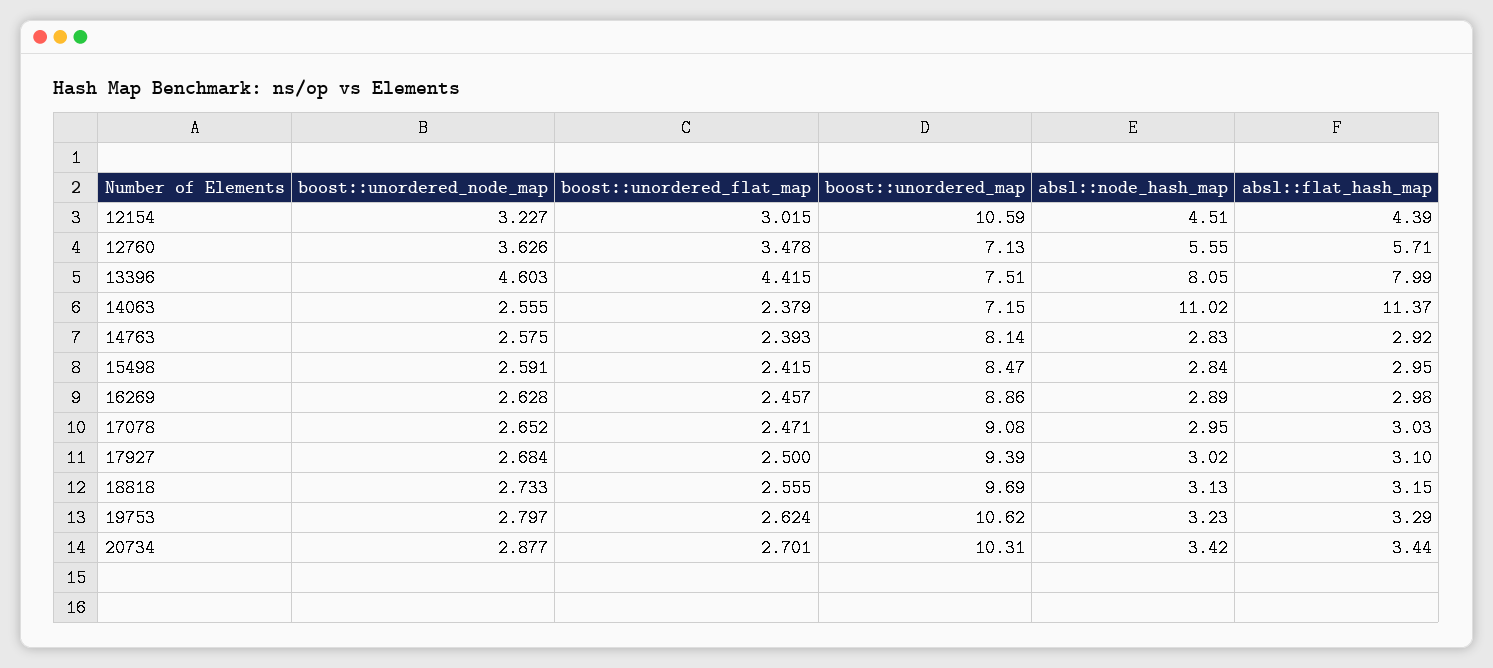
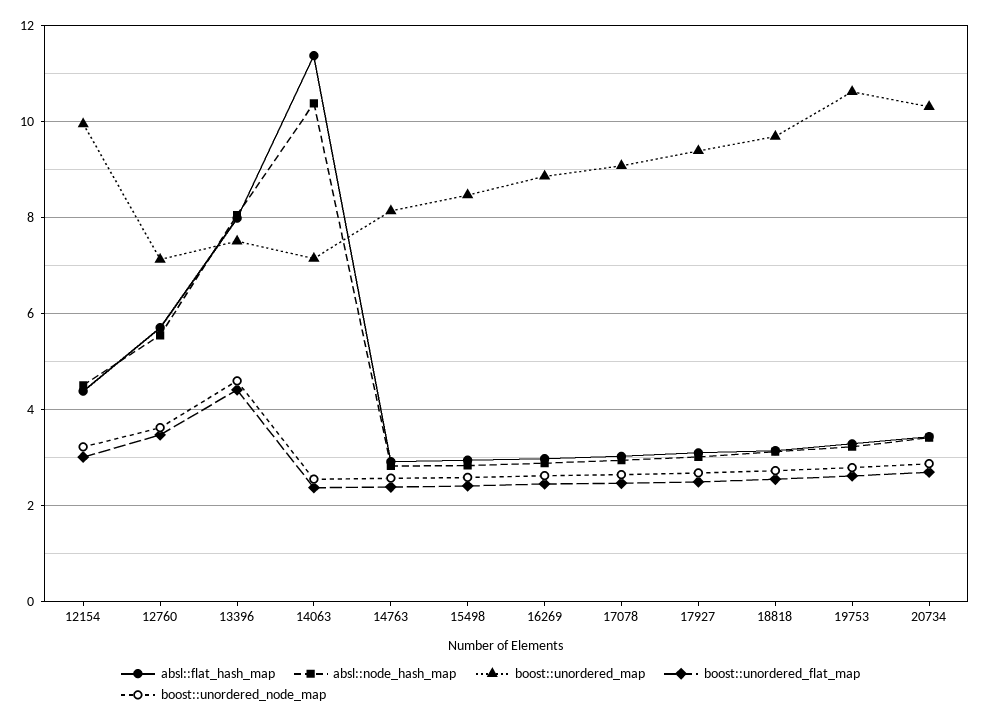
  {
    "boost::unordered_node_map": {
      "12154": 3.227,
      "12760": 3.626,
      "13396": 4.603,
      "14063": 2.555,
      "14763": 2.575,
      "15498": 2.591,
      "16269": 2.628,
      "17078": 2.652,
      "17927": 2.684,
      "18818": 2.733,
      "19753": 2.797,
      "20734": 2.877
    },
    "boost::unordered_flat_map": {
      "12154": 3.015,
      "12760": 3.478,
      "13396": 4.415,
      "14063": 2.379,
      "14763": 2.393,
      "15498": 2.415,
      "16269": 2.457,
      "17078": 2.471,
      "17927": 2.5,
      "18818": 2.555,
      "19753": 2.624,
      "20734": 2.701
    },
    "boost::unordered_map": {
-     "12154": 10.59,
+     "12154": 10,
      "12760": 7.13,
      "13396": 7.51,
      "14063": 7.15,
      "14763": 8.14,
      "15498": 8.47,
      "16269": 8.86,
      "17078": 9.08,
      "17927": 9.39,
      "18818": 9.69,
      "19753": 10.62,
      "20734": 10.31
    },
    "absl::node_hash_map": {
      "12154": 4.51,
      "12760": 5.55,
      "13396": 8.05,
-     "14063": 11.02,
+     "14063": 10.4,
      "14763": 2.83,
      "15498": 2.84,
      "16269": 2.89,
      "17078": 2.95,
      "17927": 3.02,
      "18818": 3.13,
      "19753": 3.23,
      "20734": 3.42
    },
    "absl::flat_hash_map": {
      "12154": 4.39,
      "12760": 5.71,
      "13396": 7.99,
      "14063": 11.37,
      "14763": 2.92,
      "15498": 2.95,
      "16269": 2.98,
      "17078": 3.03,
      "17927": 3.1,
      "18818": 3.15,
      "19753": 3.29,
      "20734": 3.44
    }
  }

